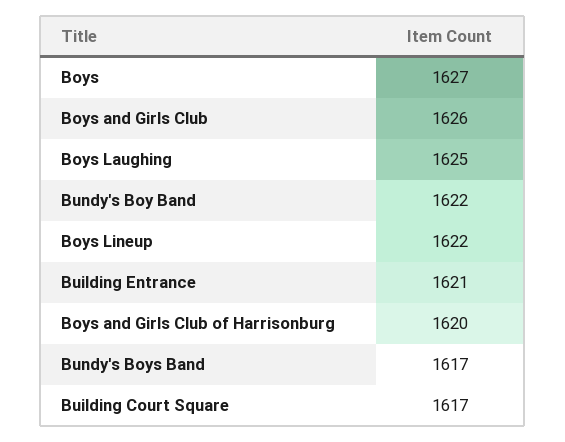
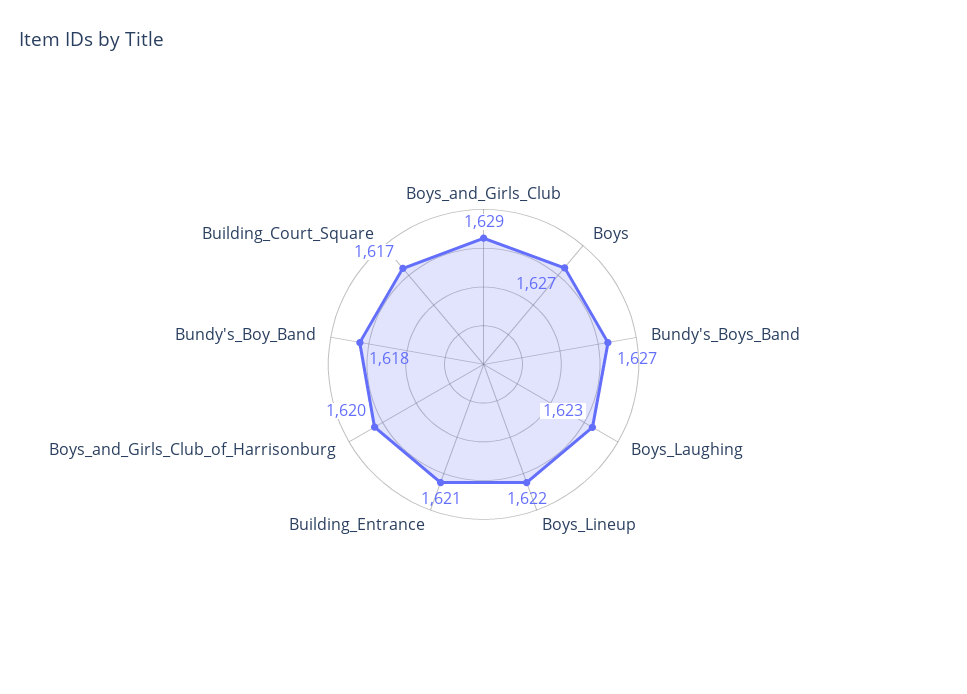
  {
    "Boys": 1627,
-   "Boys and Girls Club": 1626,
+   "Boys and Girls Club": 1629,
-   "Boys Laughing": 1625,
+   "Boys Laughing": 1623,
-   "Bundy's Boy Band": 1622,
+   "Bundy's Boy Band": 1618,
    "Boys Lineup": 1622,
    "Building Entrance": 1621,
    "Boys and Girls Club of Harrisonburg": 1620,
-   "Bundy's Boys Band": 1617,
+   "Bundy's Boys Band": 1627,
    "Building Court Square": 1617
  }

